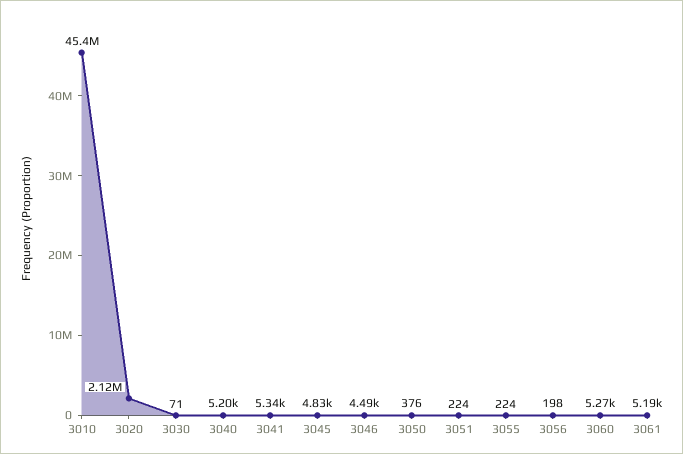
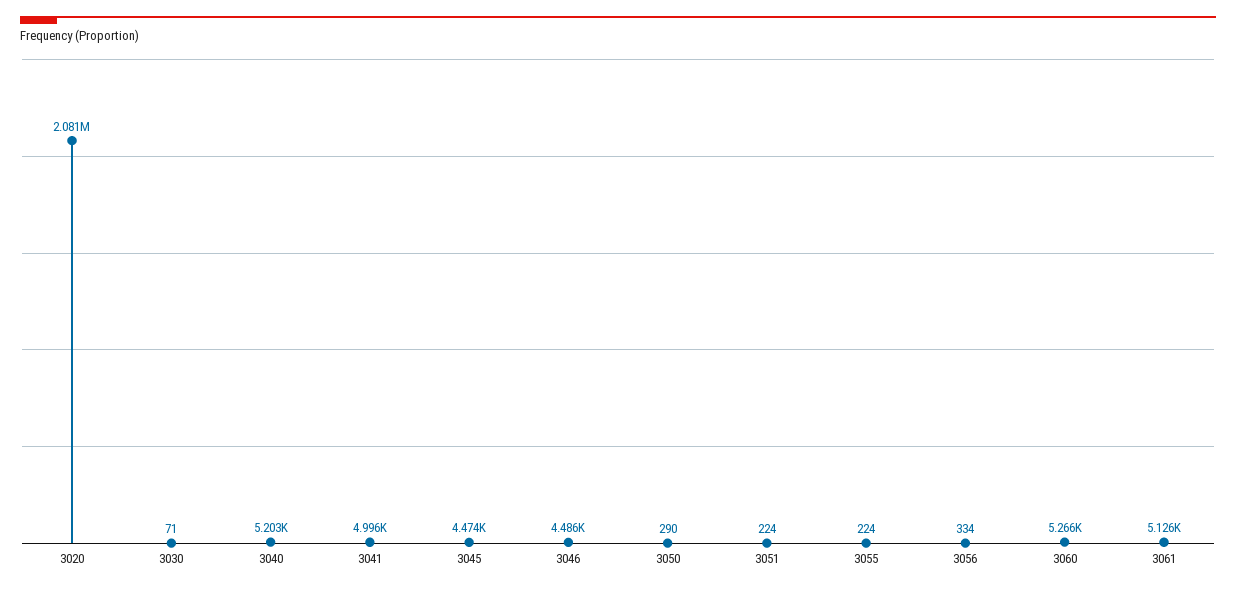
  {
-   "3010": 45400000,
-   "3020": 2120000,
+   "3020": 2081000,
    "3030": 71,
    "3040": 5203,
-   "3041": 5340,
+   "3041": 4996,
-   "3045": 4830,
+   "3045": 4474,
    "3046": 4486,
-   "3050": 376,
+   "3050": 290,
    "3051": 224,
    "3055": 224,
-   "3056": 198,
+   "3056": 334,
    "3060": 5266,
-   "3061": 5190
+   "3061": 5126
  }

